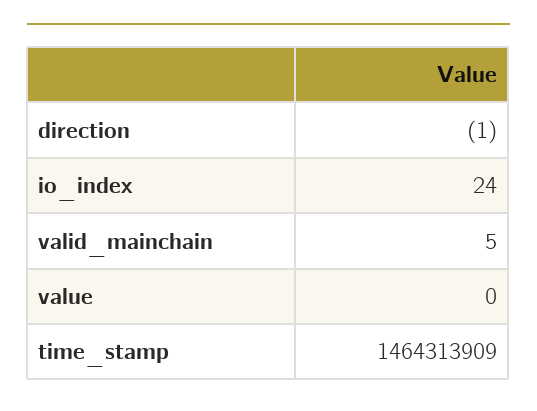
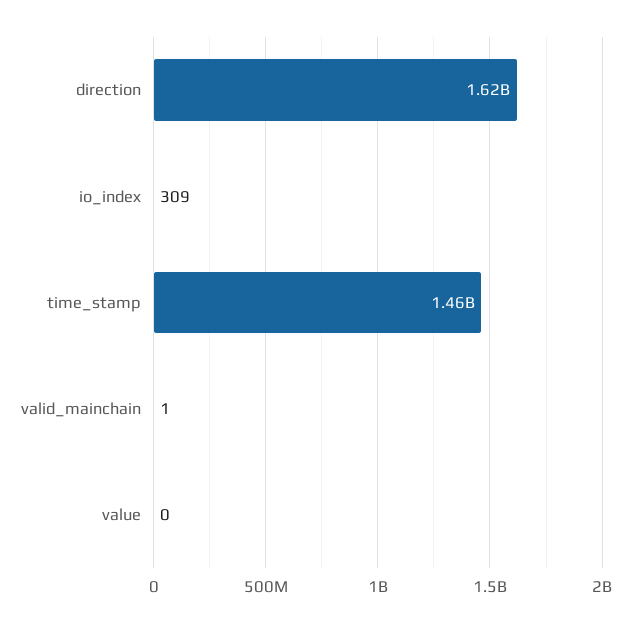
  {
-   "direction": -1,
+   "direction": 1620000000,
-   "io_index": 24,
+   "io_index": 309,
-   "valid_mainchain": 5,
+   "valid_mainchain": 1,
    "value": 0,
    "time_stamp": 1464313909
  }

